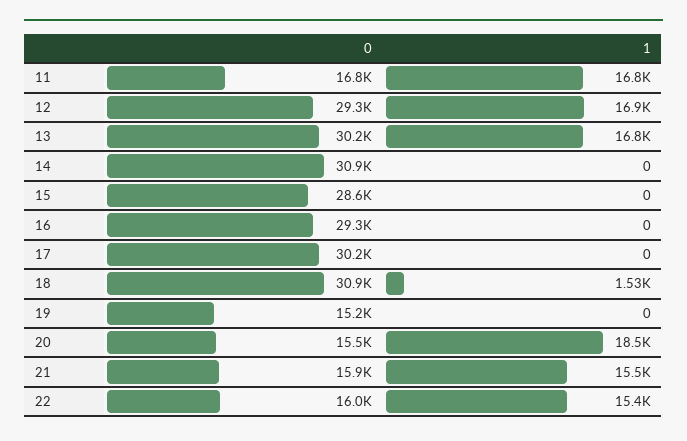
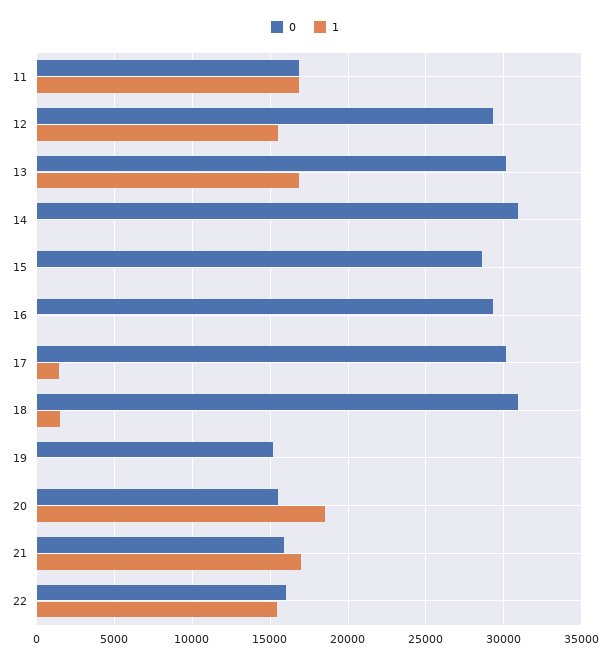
  {
    "0": {
      "11": 16800,
      "12": 29300,
      "13": 30200,
      "14": 30900,
      "15": 28600,
      "16": 29300,
      "17": 30200,
      "18": 30900,
      "19": 15200,
      "20": 15500,
      "21": 15900,
      "22": 16000
    },
    "1": {
      "11": 16800,
-     "12": 16900,
+     "12": 15500,
      "13": 16800,
      "14": 0,
      "15": 0,
      "16": 0,
-     "17": 0,
+     "17": 1500,
      "18": 1530,
      "19": 0,
      "20": 18500,
-     "21": 15500,
+     "21": 17000,
      "22": 15400
    }
  }

